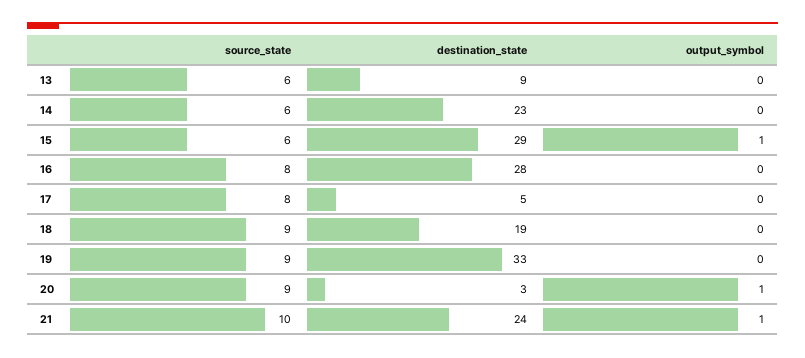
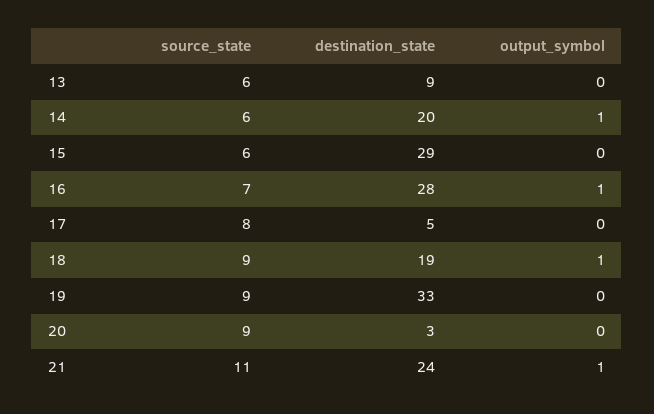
  {
    "source_state": {
      "13": 6,
      "14": 6,
      "15": 6,
-     "16": 8,
+     "16": 7,
      "17": 8,
      "18": 9,
      "19": 9,
      "20": 9,
-     "21": 10
+     "21": 11
    },
    "destination_state": {
      "13": 9,
-     "14": 23,
+     "14": 20,
      "15": 29,
      "16": 28,
      "17": 5,
      "18": 19,
      "19": 33,
      "20": 3,
      "21": 24
    },
    "output_symbol": {
      "13": 0,
-     "14": 0,
+     "14": 1,
-     "15": 1,
+     "15": 0,
-     "16": 0,
+     "16": 1,
      "17": 0,
-     "18": 0,
+     "18": 1,
      "19": 0,
-     "20": 1,
+     "20": 0,
      "21": 1
    }
  }

